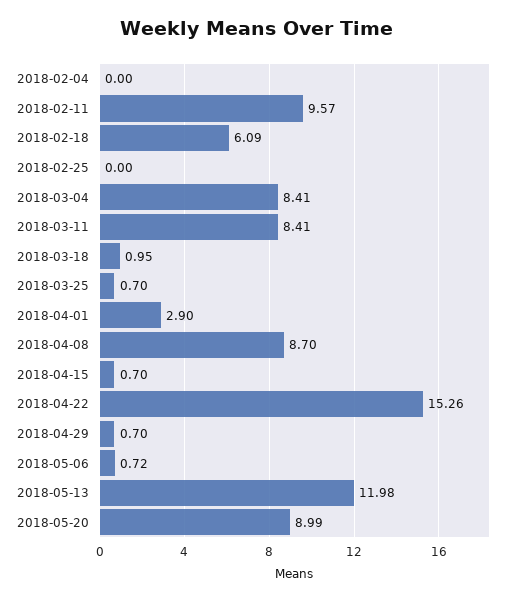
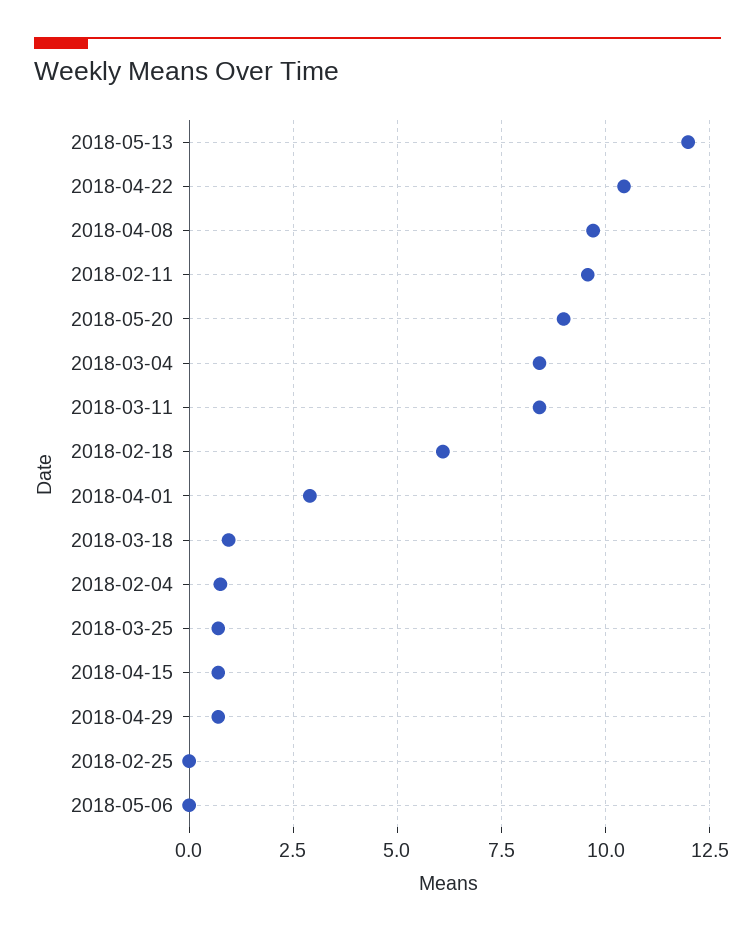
  {
-   "2018-02-04": 0,
+   "2018-02-04": 0.75,
    "2018-02-11": 9.57,
    "2018-02-18": 6.09,
    "2018-02-25": 0,
    "2018-03-04": 8.41,
    "2018-03-11": 8.41,
    "2018-03-18": 0.95,
    "2018-03-25": 0.7,
    "2018-04-01": 2.9,
-   "2018-04-08": 8.7,
+   "2018-04-08": 9.75,
    "2018-04-15": 0.7,
-   "2018-04-22": 15.26,
+   "2018-04-22": 10.5,
    "2018-04-29": 0.7,
-   "2018-05-06": 0.72,
+   "2018-05-06": 0,
    "2018-05-13": 11.98,
    "2018-05-20": 8.99
  }

